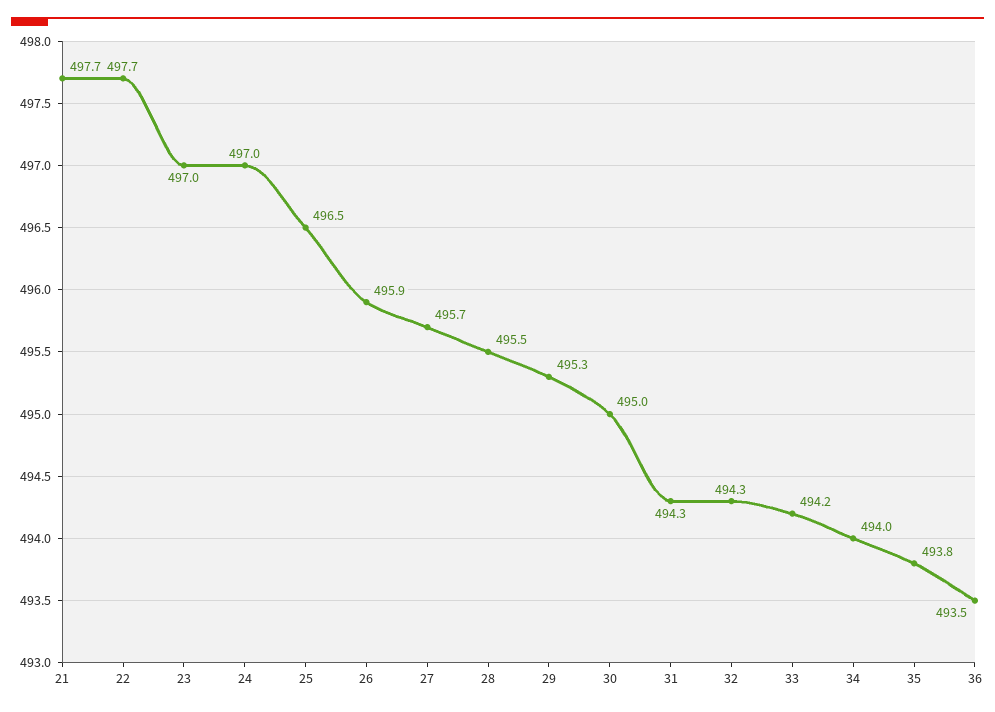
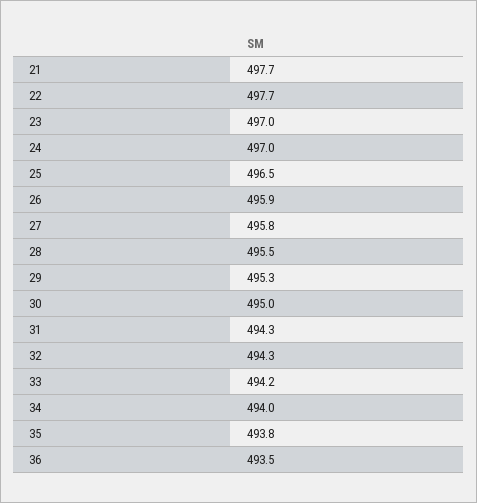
  {
    "21": 497.7,
    "22": 497.7,
    "23": 497,
    "24": 497,
    "25": 496.5,
    "26": 495.9,
-   "27": 495.7,
+   "27": 495.8,
    "28": 495.5,
    "29": 495.3,
    "30": 495,
    "31": 494.3,
    "32": 494.3,
    "33": 494.2,
    "34": 494,
    "35": 493.8,
    "36": 493.5
  }

